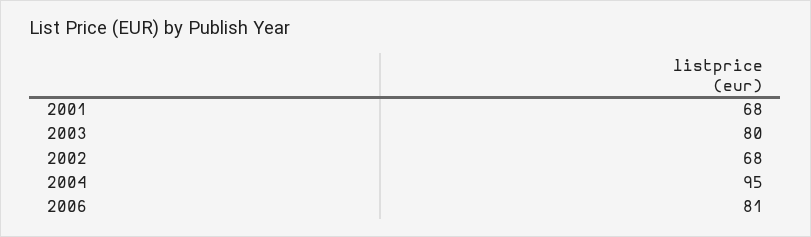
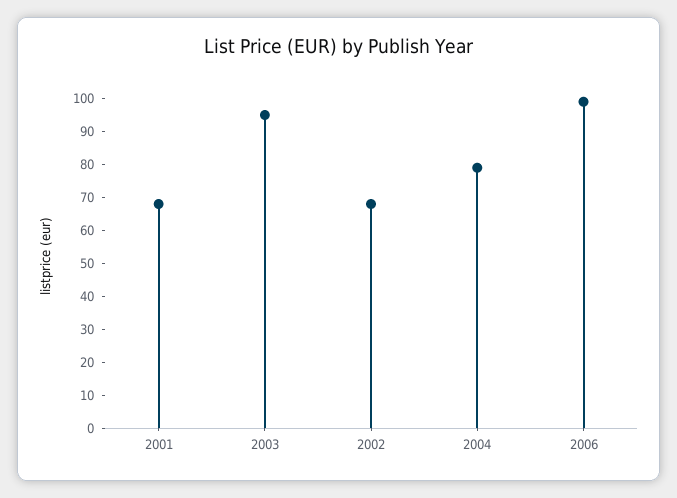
  {
    "2001": 68,
-   "2003": 80,
+   "2003": 95,
    "2002": 68,
-   "2004": 95,
+   "2004": 80,
-   "2006": 81
+   "2006": 100
  }

